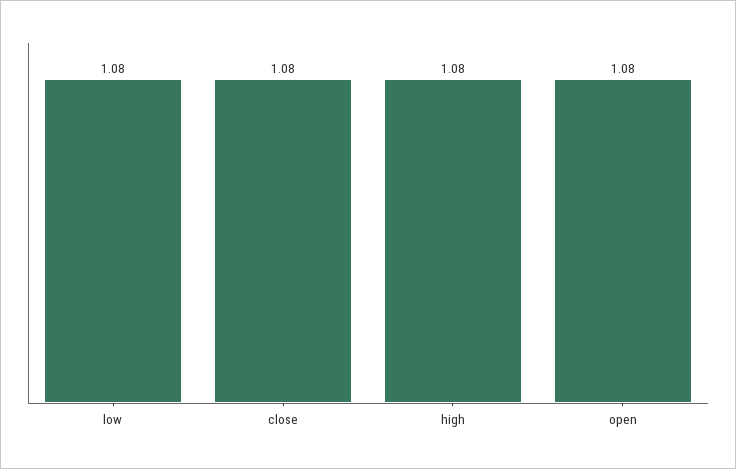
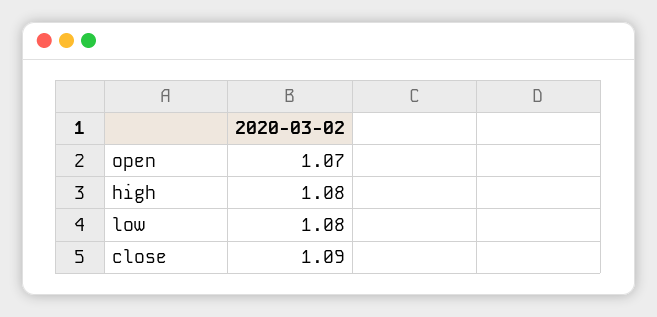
  {
    "low": 1.08,
-   "close": 1.08,
+   "close": 1.09,
    "high": 1.08,
-   "open": 1.08
+   "open": 1.07
  }

